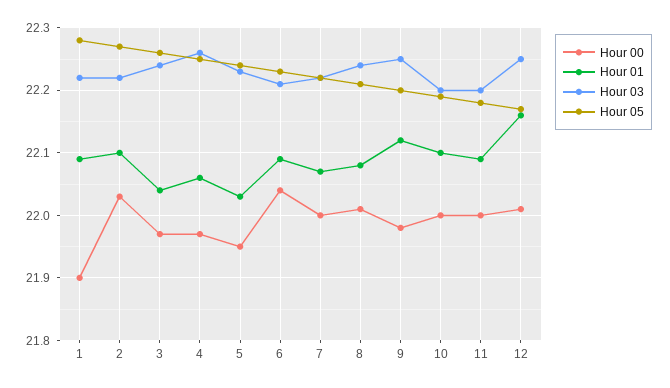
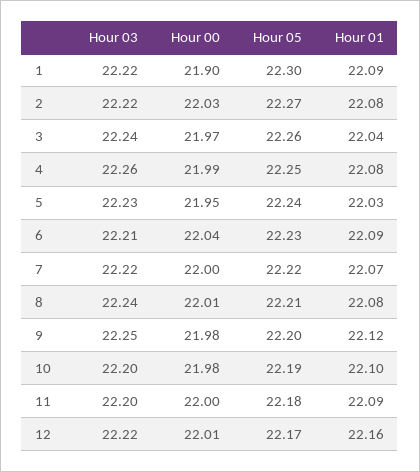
  {
    "Hour 00": {
      "1": 21.9,
      "2": 22.03,
      "3": 21.97,
-     "4": 21.97,
+     "4": 21.99,
      "5": 21.95,
      "6": 22.04,
      "7": 22,
      "8": 22.01,
      "9": 21.98,
-     "10": 22,
+     "10": 21.98,
      "11": 22,
      "12": 22.01
    },
    "Hour 01": {
      "1": 22.09,
-     "2": 22.1,
+     "2": 22.08,
      "3": 22.04,
-     "4": 22.06,
+     "4": 22.08,
      "5": 22.03,
      "6": 22.09,
      "7": 22.07,
      "8": 22.08,
      "9": 22.12,
      "10": 22.1,
      "11": 22.09,
      "12": 22.16
    },
    "Hour 03": {
      "1": 22.22,
      "2": 22.22,
      "3": 22.24,
      "4": 22.26,
      "5": 22.23,
      "6": 22.21,
      "7": 22.22,
      "8": 22.24,
      "9": 22.25,
      "10": 22.2,
      "11": 22.2,
-     "12": 22.25
+     "12": 22.22
    },
    "Hour 05": {
-     "1": 22.28,
+     "1": 22.3,
      "2": 22.27,
      "3": 22.26,
      "4": 22.25,
      "5": 22.24,
      "6": 22.23,
      "7": 22.22,
      "8": 22.21,
      "9": 22.2,
      "10": 22.19,
      "11": 22.18,
      "12": 22.17
    }
  }

